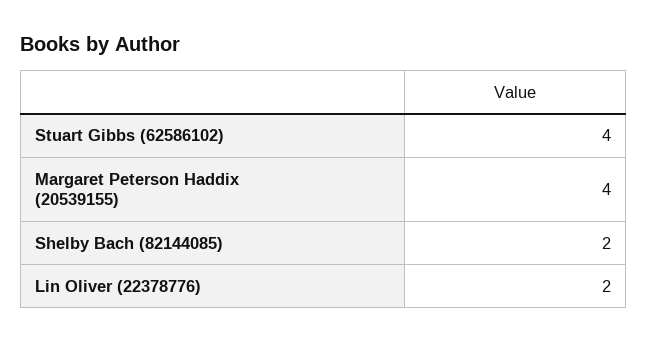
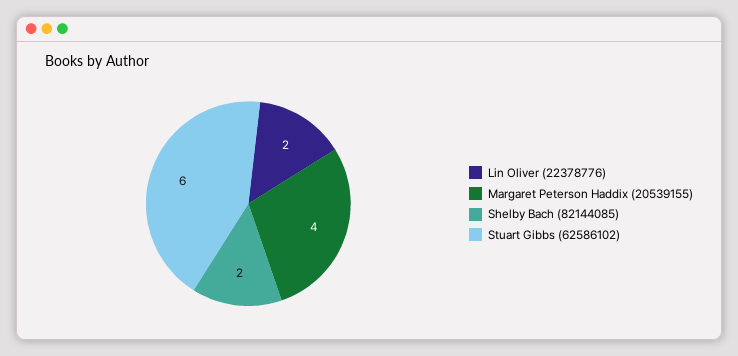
  {
-   "Stuart Gibbs (62586102)": 4,
+   "Stuart Gibbs (62586102)": 6,
    "Margaret Peterson Haddix (20539155)": 4,
    "Shelby Bach (82144085)": 2,
    "Lin Oliver (22378776)": 2
  }

